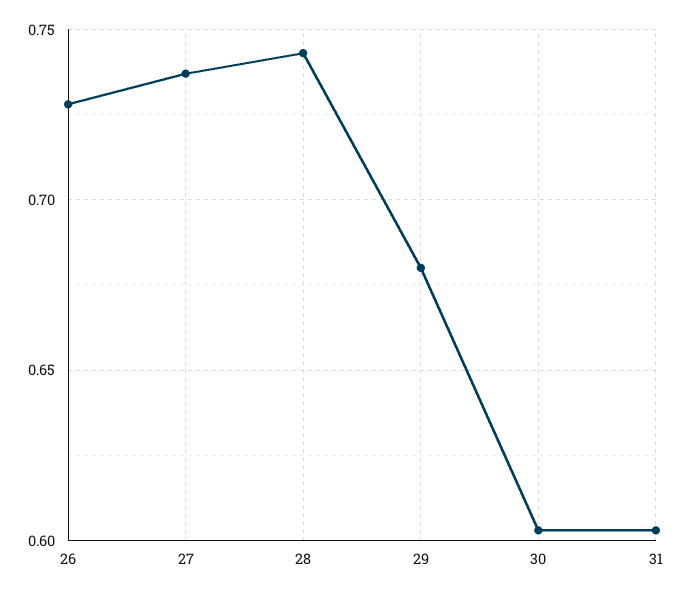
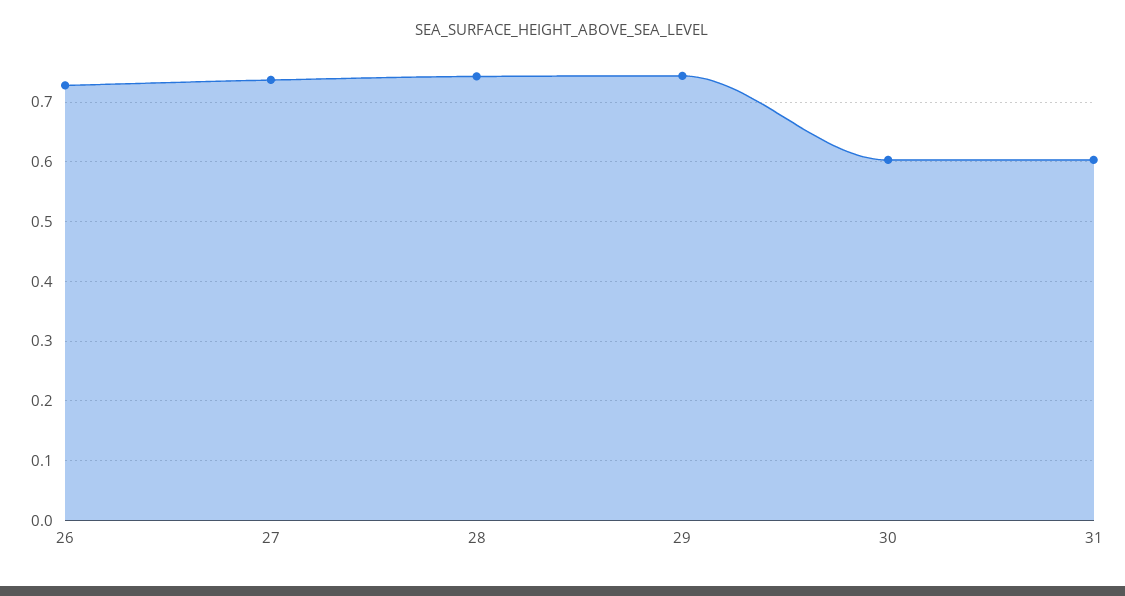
  {
    "26": 0.73,
    "27": 0.735,
    "28": 0.745,
-   "29": 0.68,
+   "29": 0.74,
    "30": 0.605,
    "31": 0.605
  }

